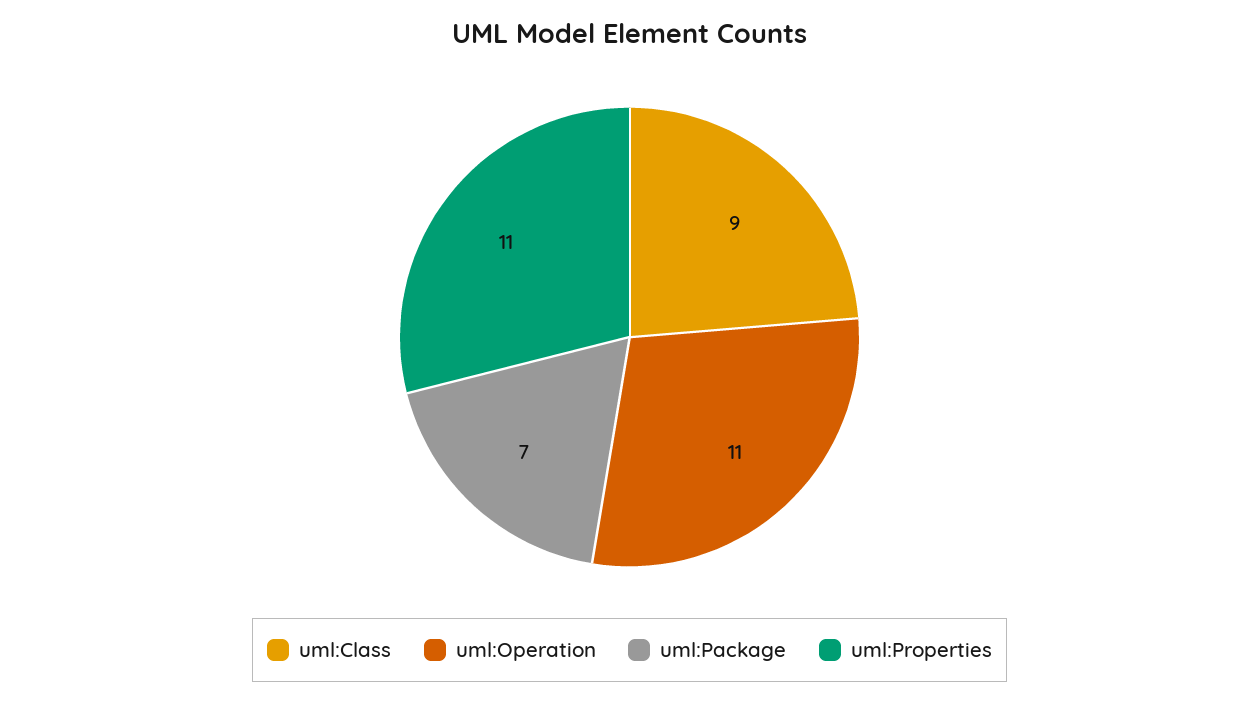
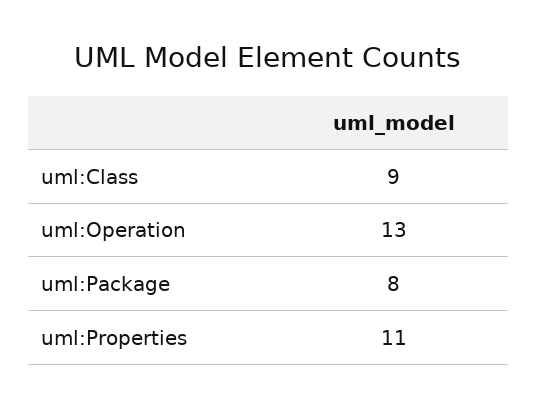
  {
    "uml:Class": 9,
-   "uml:Operation": 11,
+   "uml:Operation": 13,
-   "uml:Package": 7,
+   "uml:Package": 8,
    "uml:Properties": 11
  }

